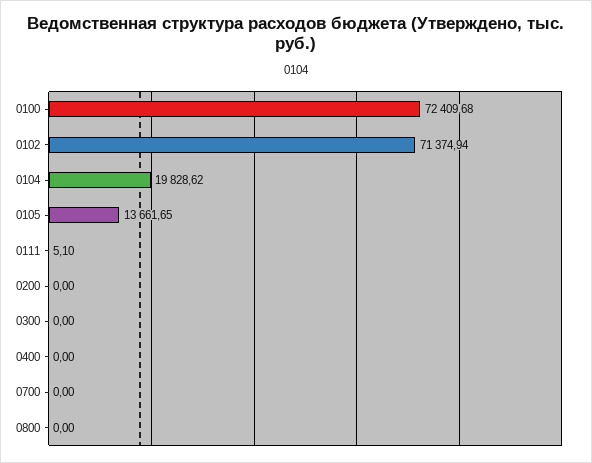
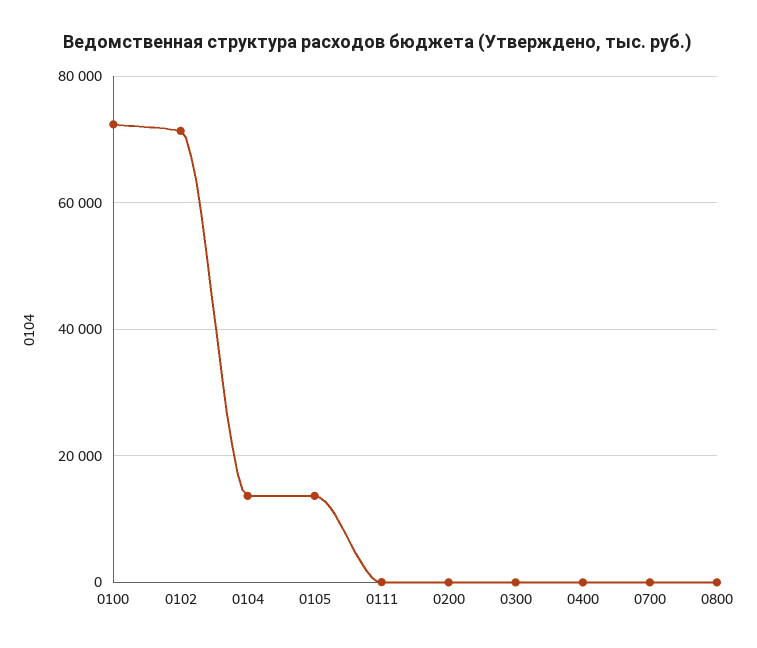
  {
    "0100": 72409.68,
    "0102": 71374.94,
-   "0104": 19828.62,
+   "0104": 14000,
    "0105": 13661.65,
    "0111": 5.1,
    "0200": 0,
    "0300": 0,
    "0400": 0,
    "0700": 0,
    "0800": 0
  }

